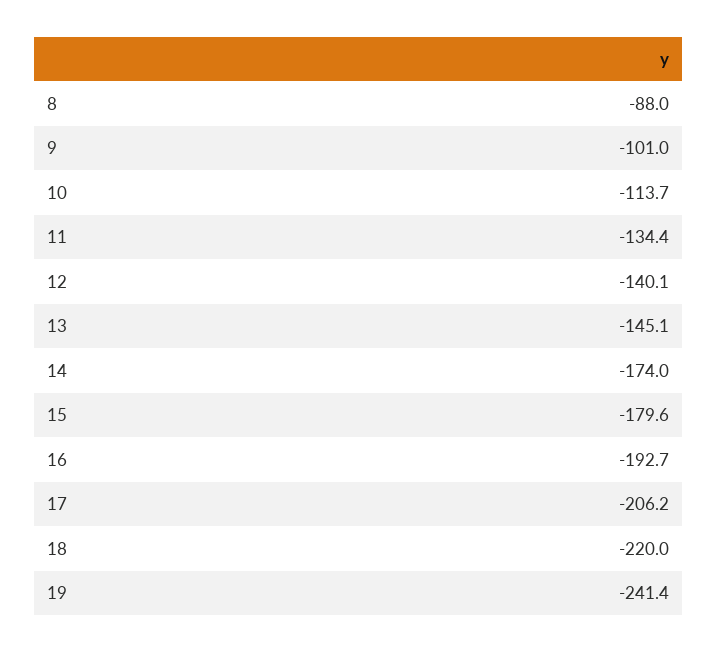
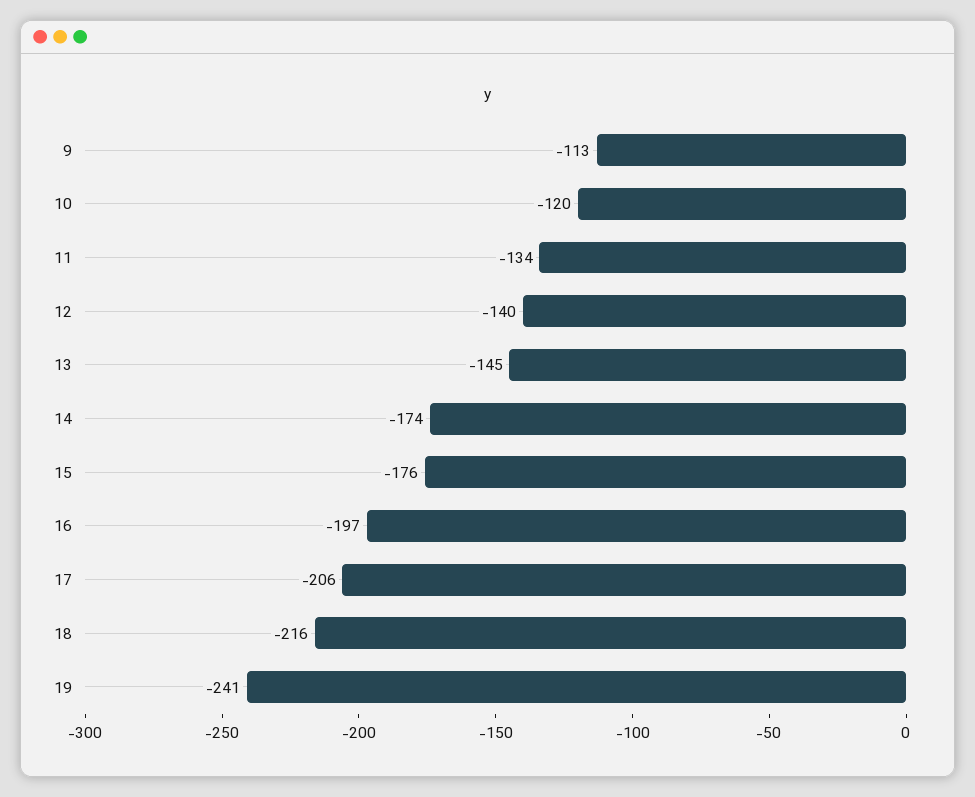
  {
-   "8": -88,
-   "9": -101,
+   "9": -113,
-   "10": -113.7,
+   "10": -120,
    "11": -134.4,
    "12": -140.1,
    "13": -145.1,
    "14": -174,
-   "15": -179.6,
+   "15": -176,
-   "16": -192.7,
+   "16": -197,
    "17": -206.2,
-   "18": -220,
+   "18": -216,
    "19": -241.4
  }

